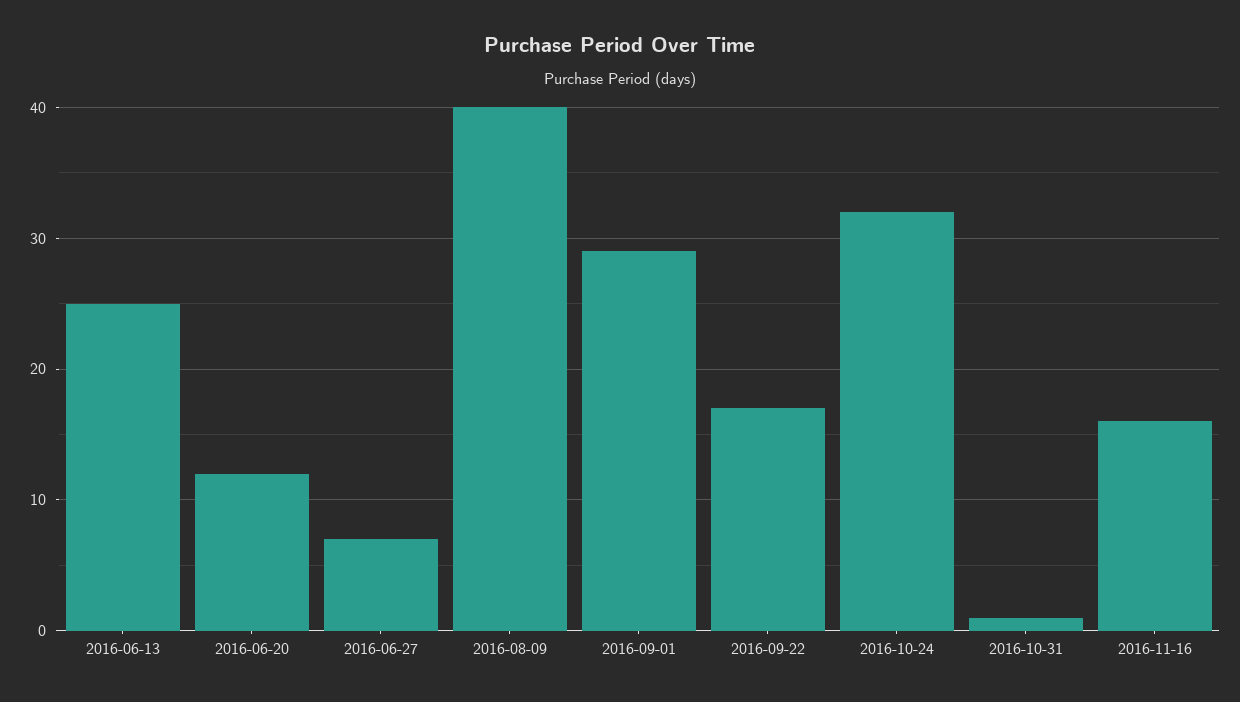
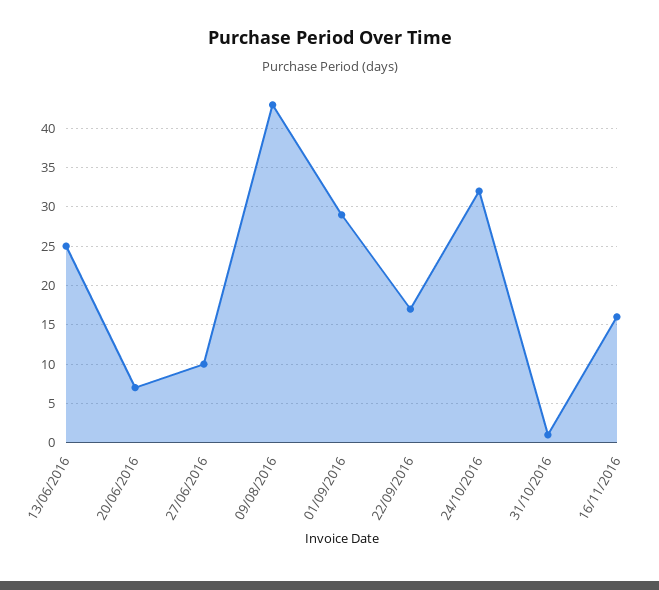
  {
    "2016-06-13": 25,
-   "2016-06-20": 12,
+   "2016-06-20": 7,
-   "2016-06-27": 7,
+   "2016-06-27": 10,
-   "2016-08-09": 40,
+   "2016-08-09": 43,
    "2016-09-01": 29,
    "2016-09-22": 17,
    "2016-10-24": 32,
    "2016-10-31": 1,
    "2016-11-16": 16
  }

